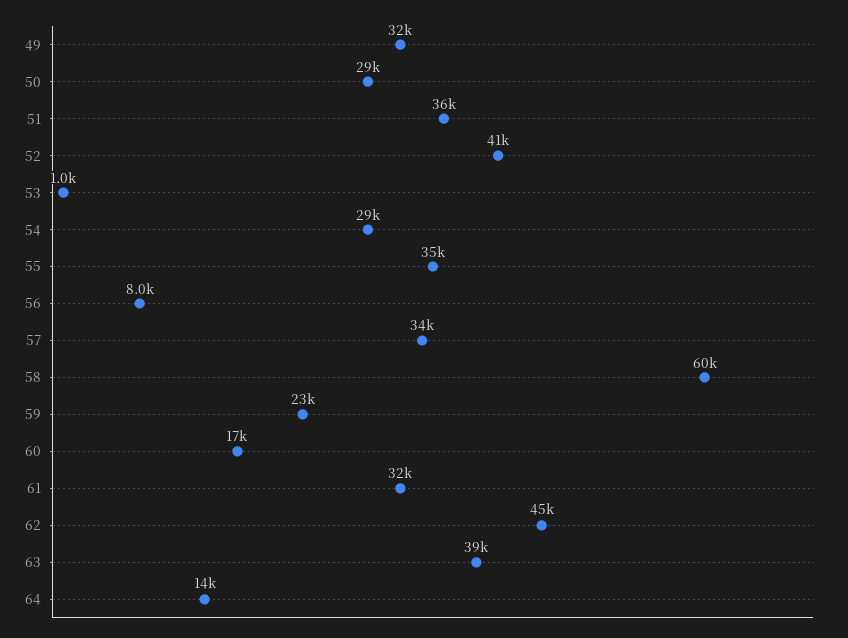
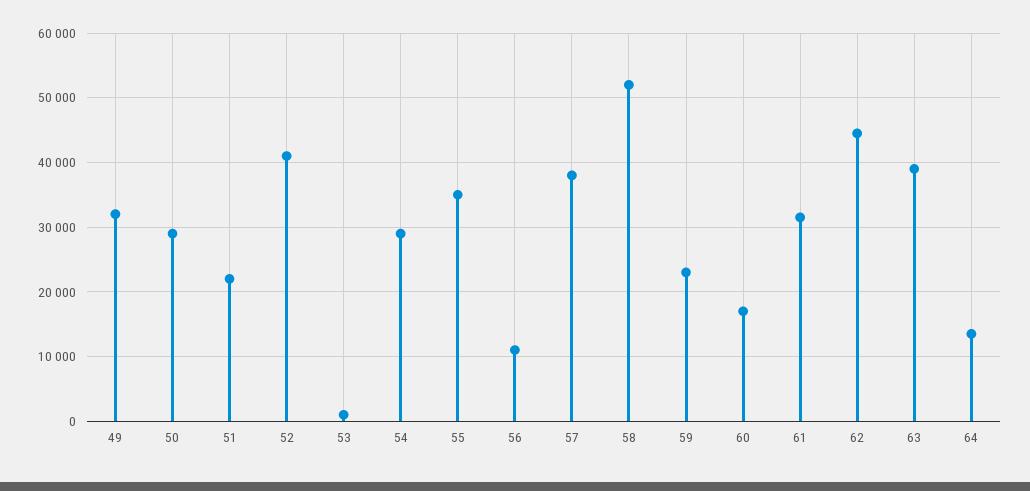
  {
    "49": 32000,
    "50": 29000,
-   "51": 36000,
+   "51": 22000,
    "52": 41000,
    "53": 1000,
    "54": 29000,
    "55": 35000,
-   "56": 8000,
+   "56": 11000,
-   "57": 34000,
+   "57": 38000,
-   "58": 60000,
+   "58": 52000,
    "59": 23000,
    "60": 17000,
    "61": 32000,
    "62": 45000,
    "63": 39000,
    "64": 14000
  }

